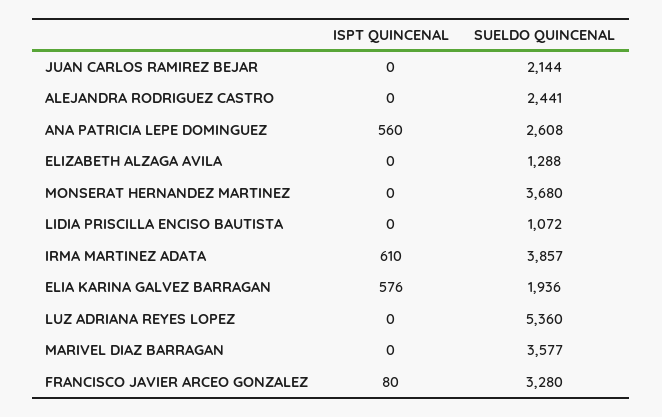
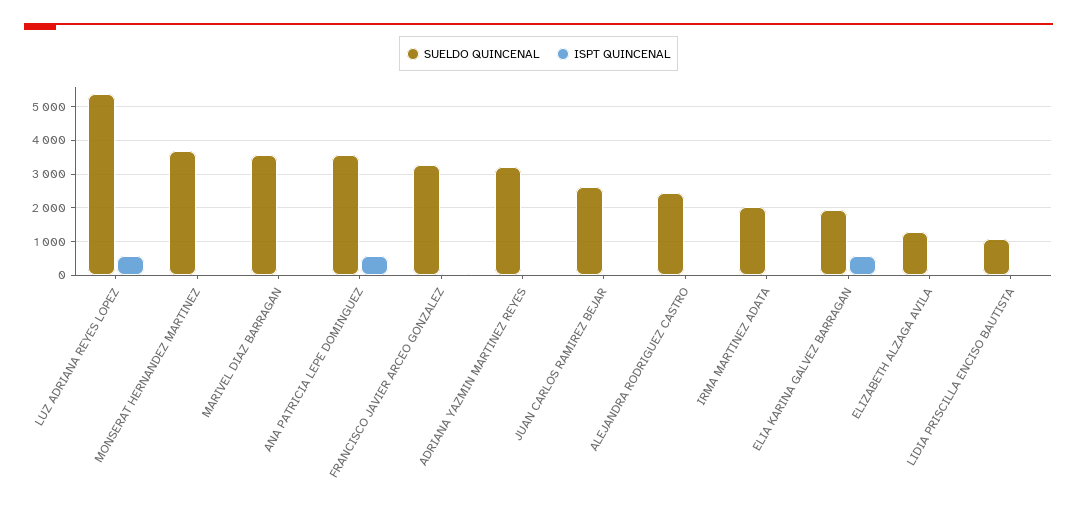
  {
    "ISPT QUINCENAL": {
      "JUAN CARLOS RAMIREZ BEJAR": 0,
      "ALEJANDRA RODRIGUEZ CASTRO": 0,
      "ANA PATRICIA LEPE DOMINGUEZ": 560,
      "ELIZABETH ALZAGA AVILA": 0,
      "MONSERAT HERNANDEZ MARTINEZ": 0,
      "LIDIA PRISCILLA ENCISO BAUTISTA": 0,
-     "IRMA MARTINEZ ADATA": 610,
+     "IRMA MARTINEZ ADATA": 0,
      "ELIA KARINA GALVEZ BARRAGAN": 576,
-     "LUZ ADRIANA REYES LOPEZ": 0,
+     "LUZ ADRIANA REYES LOPEZ": 600,
      "MARIVEL DIAZ BARRAGAN": 0,
-     "FRANCISCO JAVIER ARCEO GONZALEZ": 80
+     "FRANCISCO JAVIER ARCEO GONZALEZ": 80,
+     "ADRIANA YAZMIN MARTINEZ REYES": 0
    },
    "SUELDO QUINCENAL": {
-     "JUAN CARLOS RAMIREZ BEJAR": 2144,
+     "JUAN CARLOS RAMIREZ BEJAR": 2600,
      "ALEJANDRA RODRIGUEZ CASTRO": 2441,
-     "ANA PATRICIA LEPE DOMINGUEZ": 2608,
+     "ANA PATRICIA LEPE DOMINGUEZ": 3600,
      "ELIZABETH ALZAGA AVILA": 1288,
      "MONSERAT HERNANDEZ MARTINEZ": 3680,
      "LIDIA PRISCILLA ENCISO BAUTISTA": 1072,
-     "IRMA MARTINEZ ADATA": 3857,
+     "IRMA MARTINEZ ADATA": 2000,
      "ELIA KARINA GALVEZ BARRAGAN": 1936,
      "LUZ ADRIANA REYES LOPEZ": 5360,
      "MARIVEL DIAZ BARRAGAN": 3577,
-     "FRANCISCO JAVIER ARCEO GONZALEZ": 3280
+     "FRANCISCO JAVIER ARCEO GONZALEZ": 3280,
+     "ADRIANA YAZMIN MARTINEZ REYES": 3200
    }
  }

